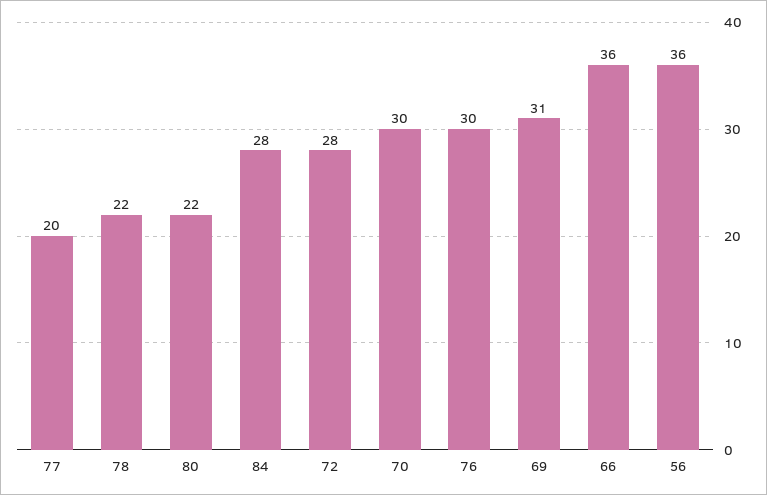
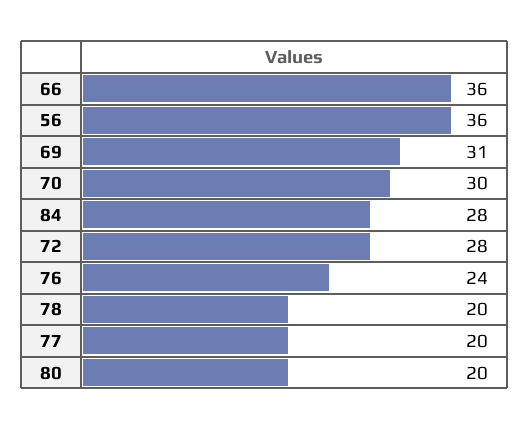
  {
    "77": 20,
-   "78": 22,
+   "78": 20,
-   "80": 22,
+   "80": 20,
    "84": 28,
    "72": 28,
    "70": 30,
-   "76": 30,
+   "76": 24,
    "69": 31,
    "66": 36,
    "56": 36
  }

